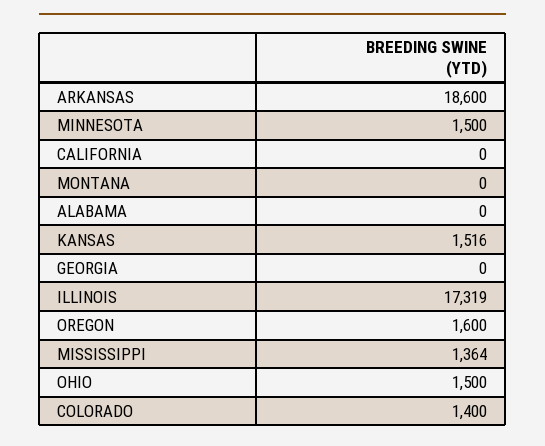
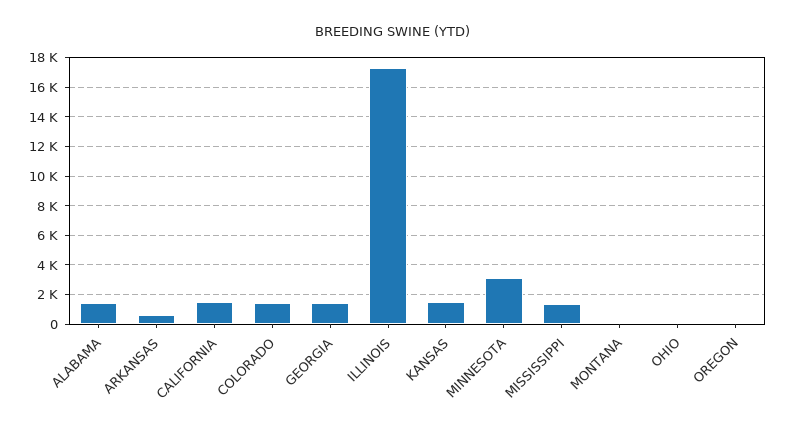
  {
-   "ARKANSAS": 18600,
+   "ARKANSAS": 500,
-   "MINNESOTA": 1500,
+   "MINNESOTA": 3000,
-   "CALIFORNIA": 0,
+   "CALIFORNIA": 1500,
    "MONTANA": 0,
-   "ALABAMA": 0,
+   "ALABAMA": 1500,
    "KANSAS": 1516,
-   "GEORGIA": 0,
+   "GEORGIA": 1500,
    "ILLINOIS": 17319,
-   "OREGON": 1600,
+   "OREGON": 0,
    "MISSISSIPPI": 1364,
-   "OHIO": 1500,
+   "OHIO": 0,
    "COLORADO": 1400
  }

